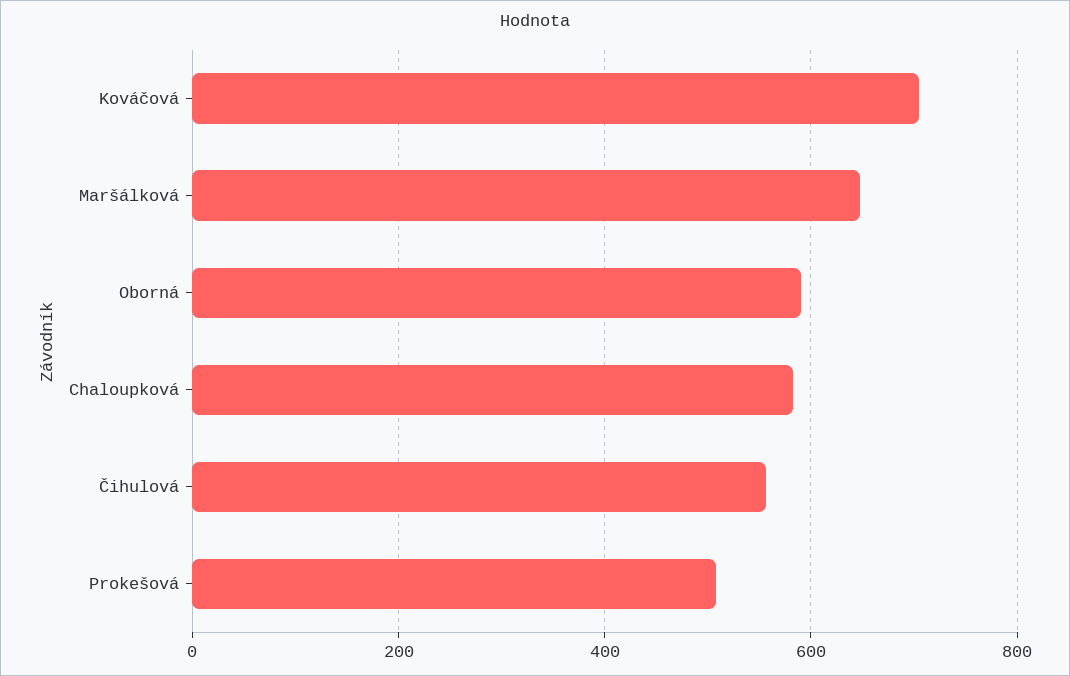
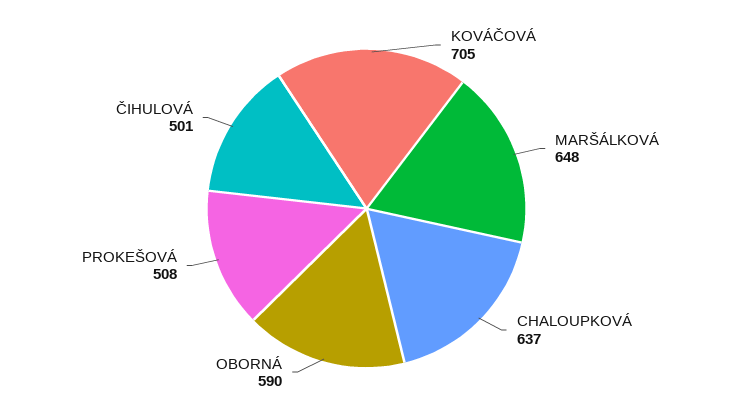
  {
    "Kováčová": 705,
    "Maršálková": 648,
    "Oborná": 590,
-   "Chaloupková": 580,
+   "Chaloupková": 637,
-   "Čihulová": 560,
+   "Čihulová": 501,
    "Prokešová": 508
  }

